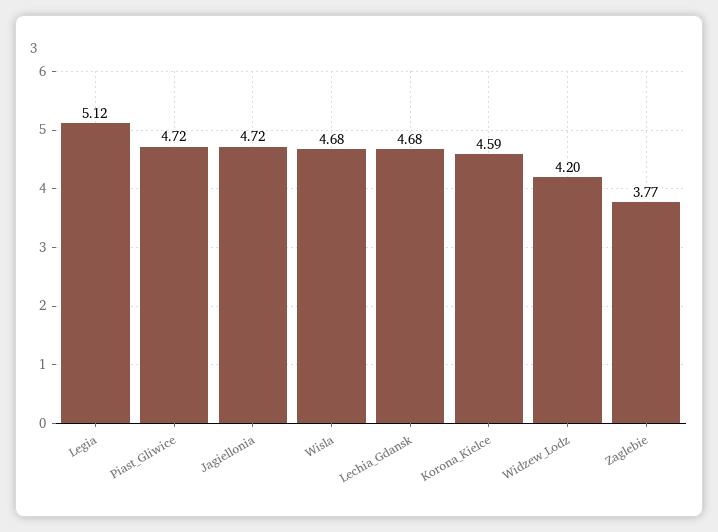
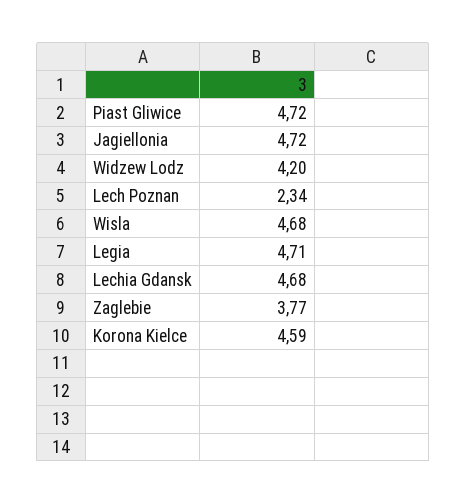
  {
-   "Legia": 5.12,
+   "Legia": 4.71,
    "Piast_Gliwice": 4.72,
    "Jagiellonia": 4.72,
    "Wisla": 4.68,
    "Lechia_Gdansk": 4.68,
    "Korona_Kielce": 4.59,
    "Widzew_Lodz": 4.2,
-   "Zaglebie": 3.77
+   "Zaglebie": 3.77,
+   "Lech Poznan": 2.34
  }

